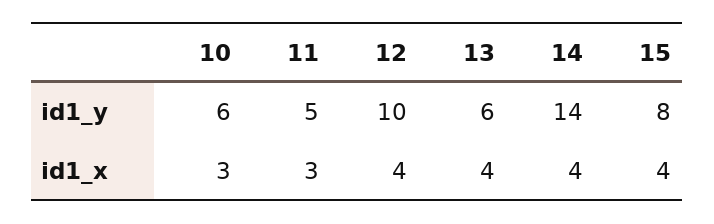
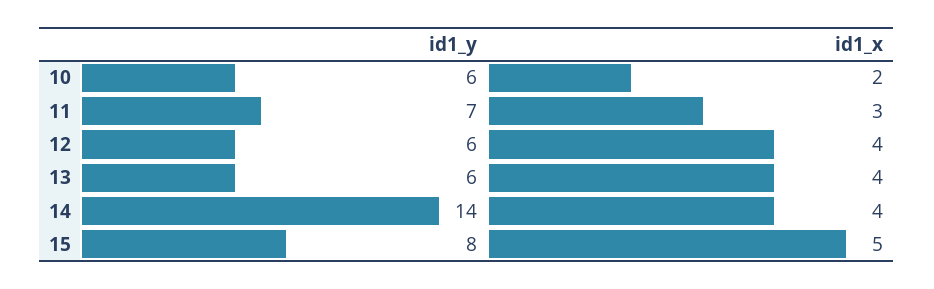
  {
    "10": {
      "id1_y": 6,
-     "id1_x": 3
+     "id1_x": 2
    },
    "11": {
-     "id1_y": 5,
+     "id1_y": 7,
      "id1_x": 3
    },
    "12": {
-     "id1_y": 10,
+     "id1_y": 6,
      "id1_x": 4
    },
    "13": {
      "id1_y": 6,
      "id1_x": 4
    },
    "14": {
      "id1_y": 14,
      "id1_x": 4
    },
    "15": {
      "id1_y": 8,
-     "id1_x": 4
+     "id1_x": 5
    }
  }

